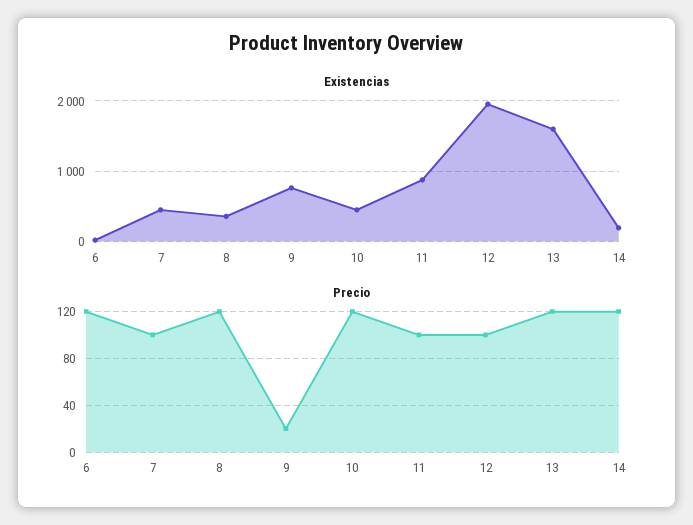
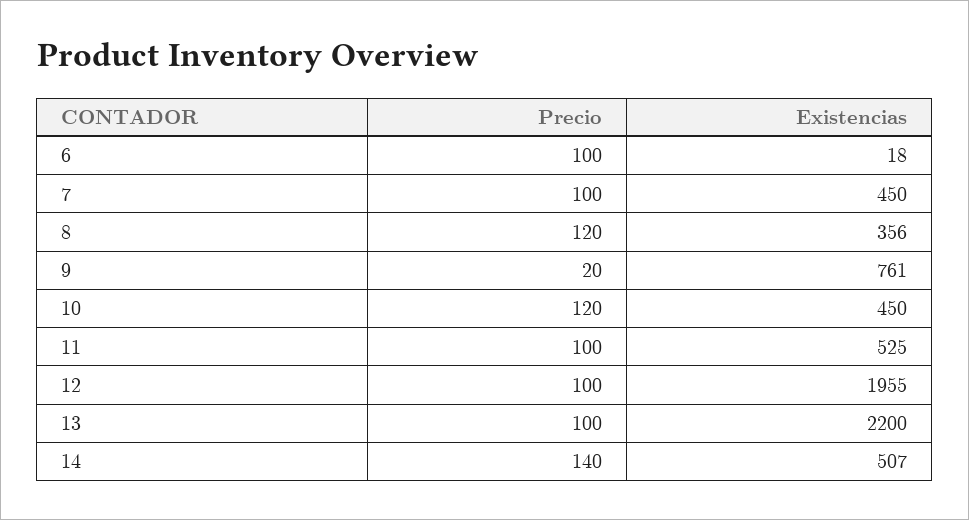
  {
    "Existencias": {
      "6": 18,
      "7": 450,
      "8": 356,
      "9": 761,
      "10": 450,
-     "11": 900,
+     "11": 525,
      "12": 1955,
-     "13": 1600,
+     "13": 2200,
-     "14": 200
+     "14": 507
    },
    "Precio": {
-     "6": 120,
+     "6": 100,
      "7": 100,
      "8": 120,
      "9": 20,
      "10": 120,
      "11": 100,
      "12": 100,
-     "13": 120,
+     "13": 100,
-     "14": 120
+     "14": 140
    }
  }

